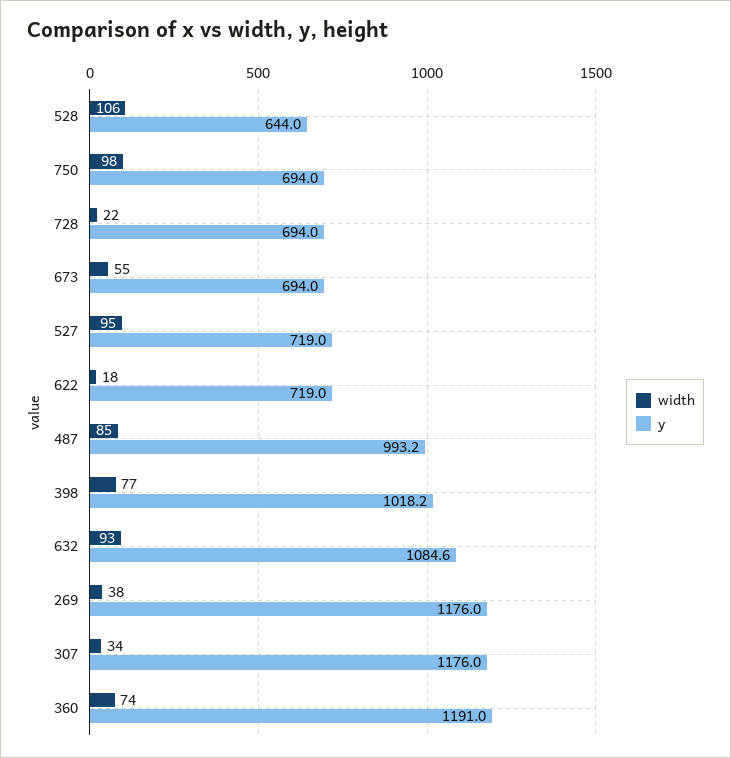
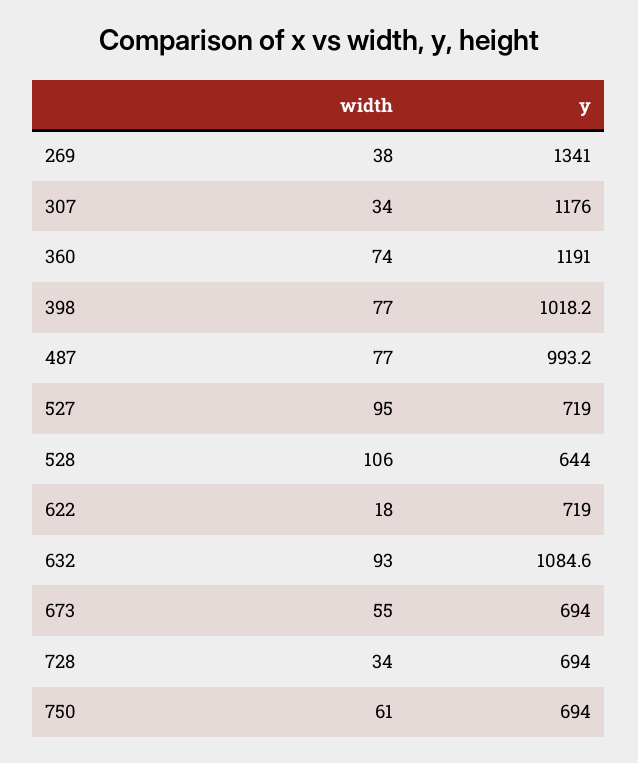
  {
    "width": {
      "528": 106,
-     "750": 98,
+     "750": 61,
-     "728": 22,
+     "728": 34,
      "673": 55,
      "527": 95,
      "622": 18,
-     "487": 85,
+     "487": 77,
      "398": 77,
      "632": 93,
      "269": 38,
      "307": 34,
      "360": 74
    },
    "y": {
      "528": 644,
      "750": 694,
      "728": 694,
      "673": 694,
      "527": 719,
      "622": 719,
      "487": 993.2,
      "398": 1018.2,
      "632": 1084.6,
-     "269": 1176,
+     "269": 1341,
      "307": 1176,
      "360": 1191
    }
  }

